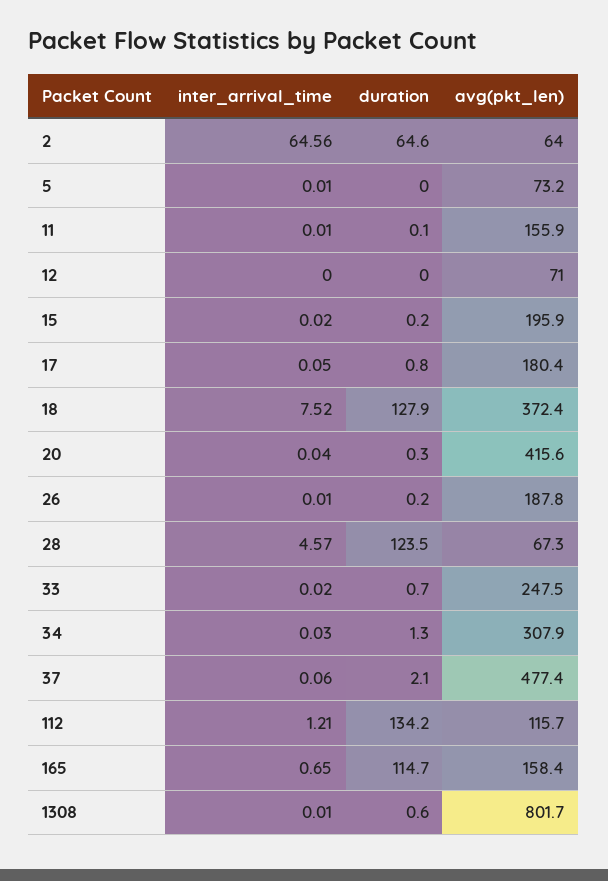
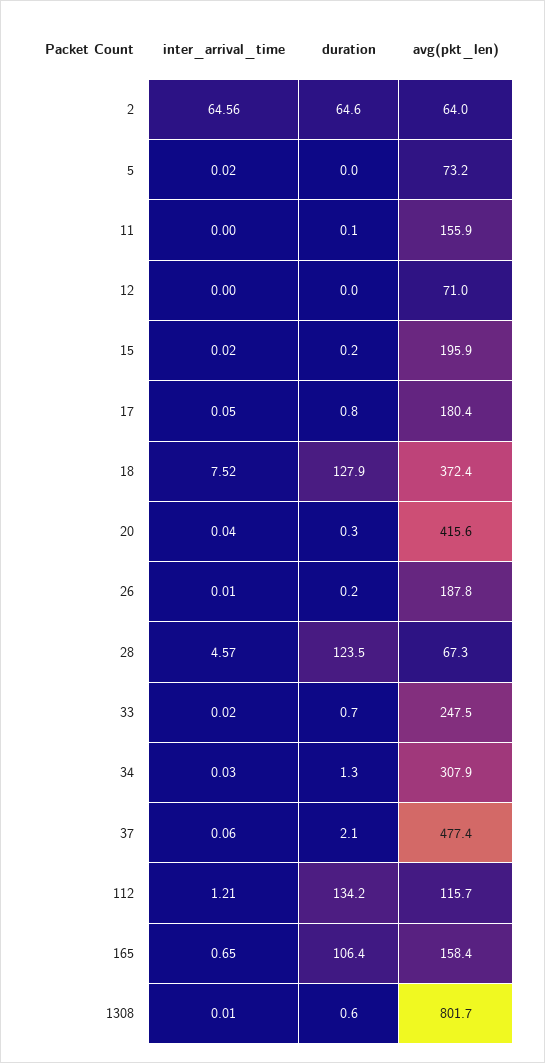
  {
    "inter_arrival_time": {
      "2": 64.56,
-     "5": 0.01,
+     "5": 0.02,
-     "11": 0.01,
+     "11": 0,
      "12": 0,
      "15": 0.02,
      "17": 0.05,
      "18": 7.52,
      "20": 0.04,
      "26": 0.01,
      "28": 4.57,
      "33": 0.02,
      "34": 0.03,
      "37": 0.06,
      "112": 1.21,
      "165": 0.65,
      "1308": 0.01
    },
    "duration": {
      "2": 64.6,
      "5": 0,
      "11": 0.1,
      "12": 0,
      "15": 0.2,
      "17": 0.8,
      "18": 127.9,
      "20": 0.3,
      "26": 0.2,
      "28": 123.5,
      "33": 0.7,
      "34": 1.3,
      "37": 2.1,
      "112": 134.2,
-     "165": 114.7,
+     "165": 106.4,
      "1308": 0.6
    },
    "avg(pkt_len)": {
      "2": 64,
      "5": 73.2,
      "11": 155.9,
      "12": 71,
      "15": 195.9,
      "17": 180.4,
      "18": 372.4,
      "20": 415.6,
      "26": 187.8,
      "28": 67.3,
      "33": 247.5,
      "34": 307.9,
      "37": 477.4,
      "112": 115.7,
      "165": 158.4,
      "1308": 801.7
    }
  }

